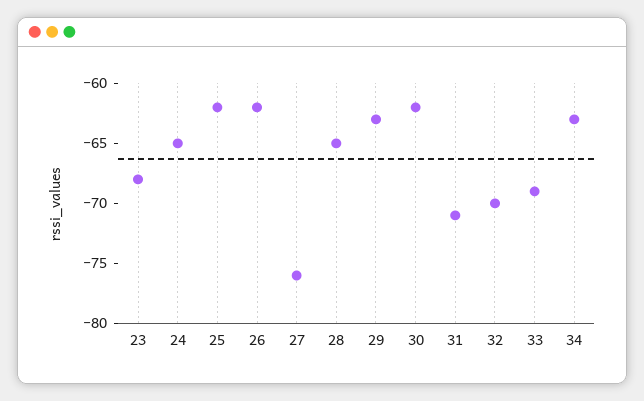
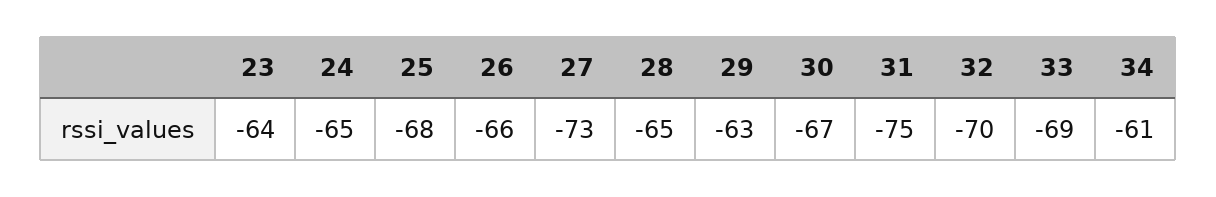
  {
-   "23": -68,
+   "23": -64,
    "24": -65,
-   "25": -62,
+   "25": -68,
-   "26": -62,
+   "26": -66,
-   "27": -76,
+   "27": -73,
    "28": -65,
    "29": -63,
-   "30": -62,
+   "30": -67,
-   "31": -71,
+   "31": -75,
    "32": -70,
    "33": -69,
-   "34": -63
+   "34": -61
  }

